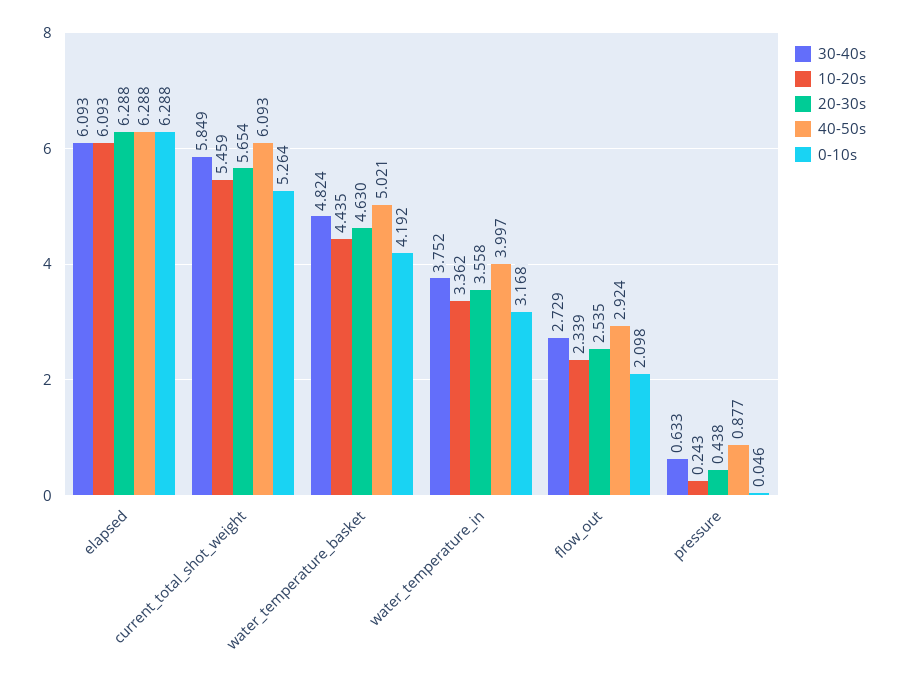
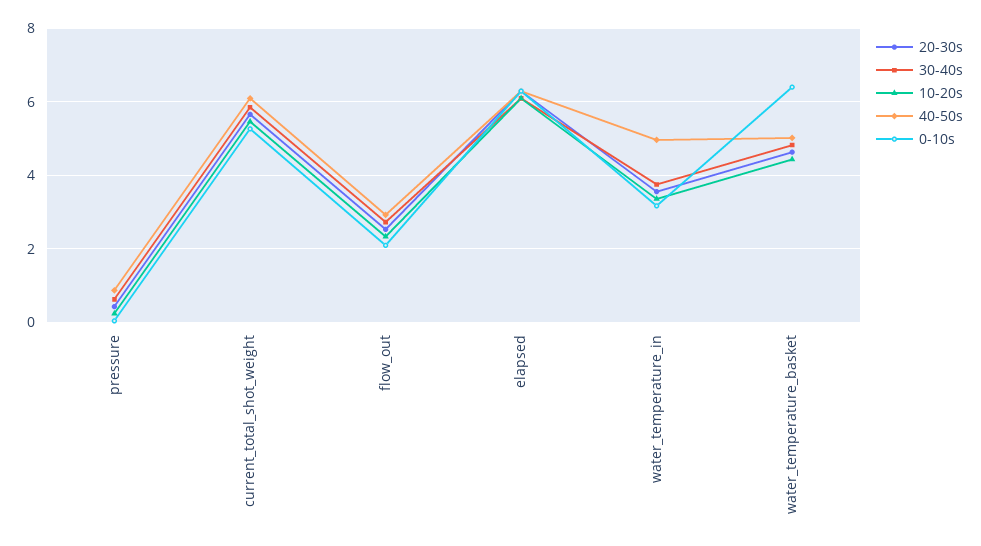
  {
    "30-40s": {
      "elapsed": 6.093,
      "current_total_shot_weight": 5.849,
      "water_temperature_basket": 4.824,
      "water_temperature_in": 3.752,
      "flow_out": 2.729,
      "pressure": 0.633
    },
    "10-20s": {
      "elapsed": 6.093,
      "current_total_shot_weight": 5.459,
      "water_temperature_basket": 4.435,
      "water_temperature_in": 3.362,
      "flow_out": 2.339,
      "pressure": 0.243
    },
    "20-30s": {
      "elapsed": 6.288,
      "current_total_shot_weight": 5.654,
      "water_temperature_basket": 4.63,
      "water_temperature_in": 3.558,
      "flow_out": 2.535,
      "pressure": 0.438
    },
    "40-50s": {
      "elapsed": 6.288,
      "current_total_shot_weight": 6.093,
      "water_temperature_basket": 5.021,
-     "water_temperature_in": 3.997,
+     "water_temperature_in": 5,
      "flow_out": 2.924,
      "pressure": 0.877
    },
    "0-10s": {
      "elapsed": 6.288,
      "current_total_shot_weight": 5.264,
-     "water_temperature_basket": 4.192,
+     "water_temperature_basket": 6.4,
      "water_temperature_in": 3.168,
      "flow_out": 2.098,
      "pressure": 0.046
    }
  }

